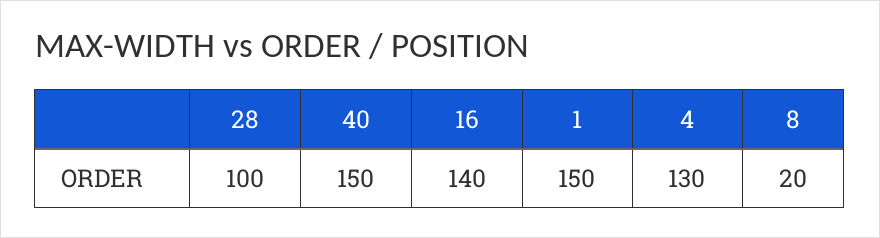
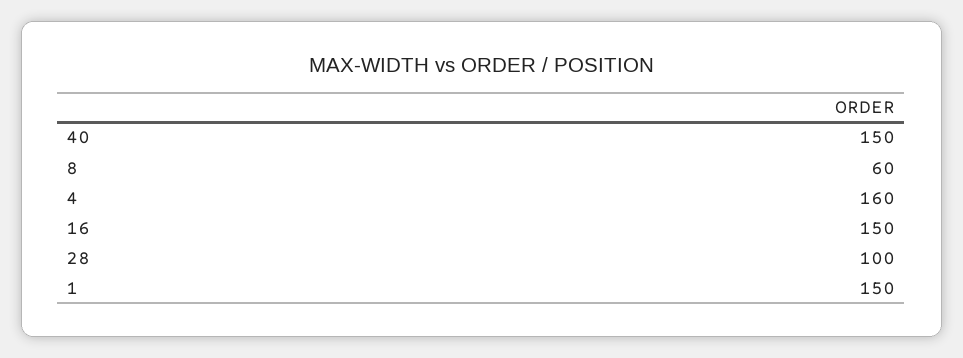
  {
    "28": 100,
    "40": 150,
-   "16": 140,
+   "16": 150,
    "1": 150,
-   "4": 130,
+   "4": 160,
-   "8": 20
+   "8": 60
  }

